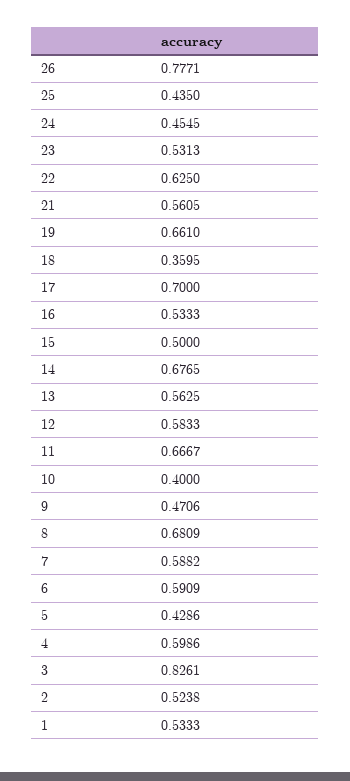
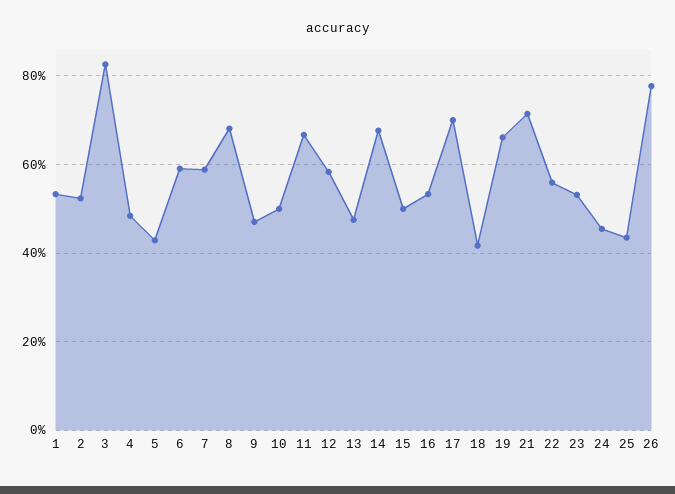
  {
    "26": 0.7771,
    "25": 0.435,
    "24": 0.4545,
    "23": 0.5313,
-   "22": 0.625,
+   "22": 0.56,
-   "21": 0.5605,
+   "21": 0.72,
    "19": 0.661,
-   "18": 0.3595,
+   "18": 0.42,
    "17": 0.7,
    "16": 0.5333,
    "15": 0.5,
    "14": 0.6765,
-   "13": 0.5625,
+   "13": 0.48,
    "12": 0.5833,
    "11": 0.6667,
-   "10": 0.4,
+   "10": 0.5,
    "9": 0.4706,
    "8": 0.6809,
    "7": 0.5882,
    "6": 0.5909,
    "5": 0.4286,
-   "4": 0.5986,
+   "4": 0.48,
    "3": 0.8261,
    "2": 0.5238,
    "1": 0.5333
  }

